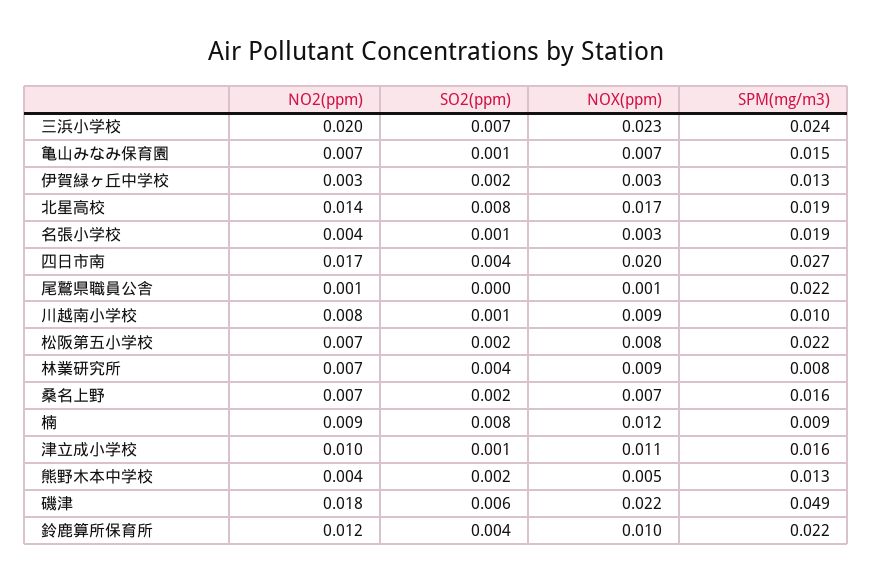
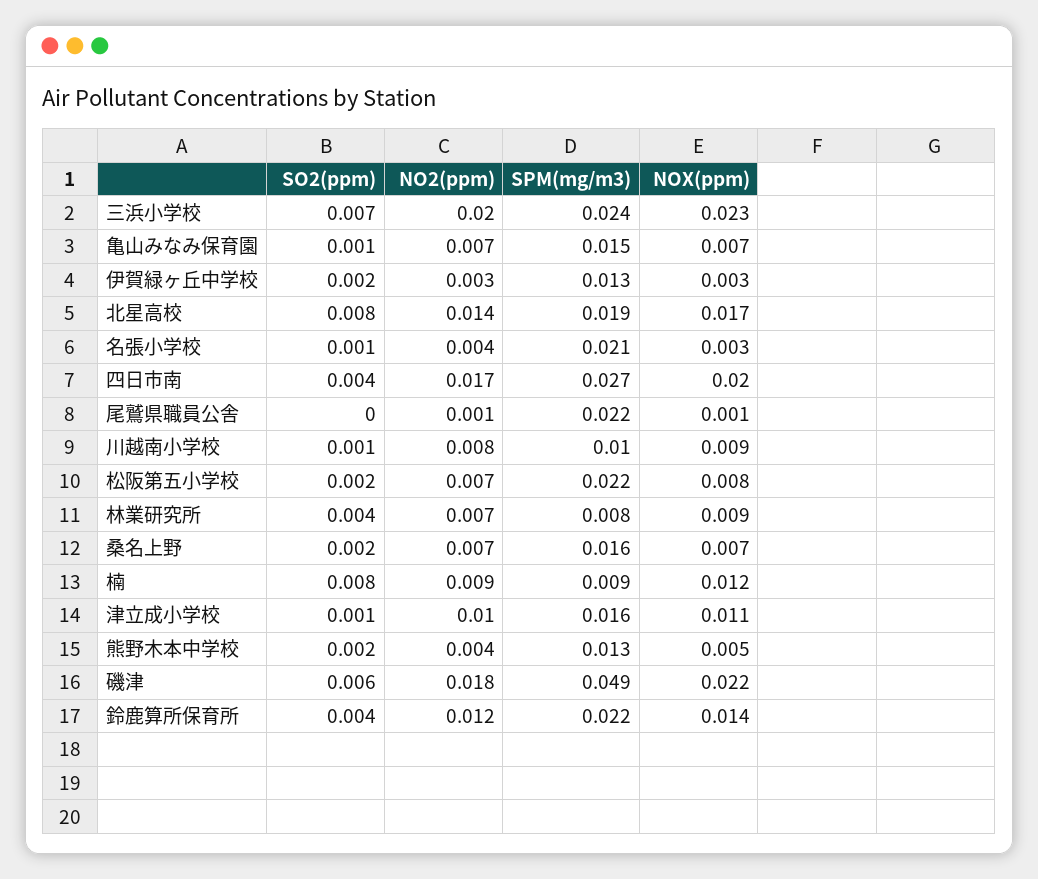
  {
    "NO2(ppm)": {
      "三浜小学校": 0.02,
      "亀山みなみ保育園": 0.007,
      "伊賀緑ヶ丘中学校": 0.003,
      "北星高校": 0.014,
      "名張小学校": 0.004,
      "四日市南": 0.017,
      "尾鷲県職員公舎": 0.001,
      "川越南小学校": 0.008,
      "松阪第五小学校": 0.007,
      "林業研究所": 0.007,
      "桑名上野": 0.007,
      "楠": 0.009,
      "津立成小学校": 0.01,
      "熊野木本中学校": 0.004,
      "磯津": 0.018,
      "鈴鹿算所保育所": 0.012
    },
    "SO2(ppm)": {
      "三浜小学校": 0.007,
      "亀山みなみ保育園": 0.001,
      "伊賀緑ヶ丘中学校": 0.002,
      "北星高校": 0.008,
      "名張小学校": 0.001,
      "四日市南": 0.004,
      "尾鷲県職員公舎": 0,
      "川越南小学校": 0.001,
      "松阪第五小学校": 0.002,
      "林業研究所": 0.004,
      "桑名上野": 0.002,
      "楠": 0.008,
      "津立成小学校": 0.001,
      "熊野木本中学校": 0.002,
      "磯津": 0.006,
      "鈴鹿算所保育所": 0.004
    },
    "NOX(ppm)": {
      "三浜小学校": 0.023,
      "亀山みなみ保育園": 0.007,
      "伊賀緑ヶ丘中学校": 0.003,
      "北星高校": 0.017,
      "名張小学校": 0.003,
      "四日市南": 0.02,
      "尾鷲県職員公舎": 0.001,
      "川越南小学校": 0.009,
      "松阪第五小学校": 0.008,
      "林業研究所": 0.009,
      "桑名上野": 0.007,
      "楠": 0.012,
      "津立成小学校": 0.011,
      "熊野木本中学校": 0.005,
      "磯津": 0.022,
-     "鈴鹿算所保育所": 0.01
+     "鈴鹿算所保育所": 0.014
    },
    "SPM(mg/m3)": {
      "三浜小学校": 0.024,
      "亀山みなみ保育園": 0.015,
      "伊賀緑ヶ丘中学校": 0.013,
      "北星高校": 0.019,
-     "名張小学校": 0.019,
+     "名張小学校": 0.021,
      "四日市南": 0.027,
      "尾鷲県職員公舎": 0.022,
      "川越南小学校": 0.01,
      "松阪第五小学校": 0.022,
      "林業研究所": 0.008,
      "桑名上野": 0.016,
      "楠": 0.009,
      "津立成小学校": 0.016,
      "熊野木本中学校": 0.013,
      "磯津": 0.049,
      "鈴鹿算所保育所": 0.022
    }
  }

